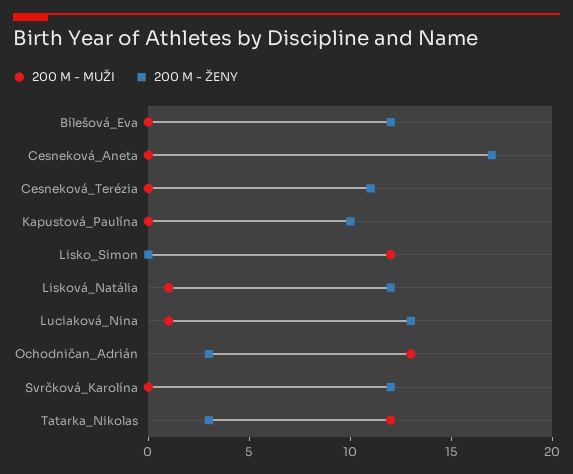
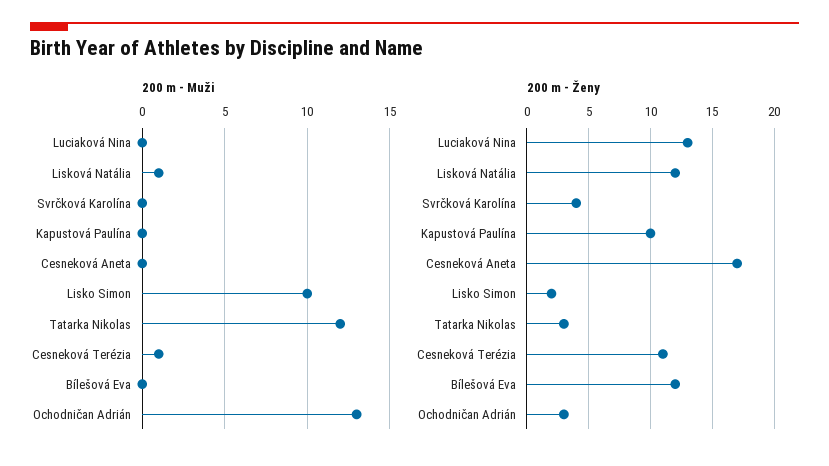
  {
    "200 M - MUŽI": {
      "Bílešová_Eva": 0,
      "Cesneková_Aneta": 0,
-     "Cesneková_Terézia": 0,
+     "Cesneková_Terézia": 1,
      "Kapustová_Paulína": 0,
-     "Lisko_Simon": 12,
+     "Lisko_Simon": 10,
      "Lisková_Natália": 1,
-     "Luciaková_Nina": 1,
+     "Luciaková_Nina": 0,
      "Ochodničan_Adrián": 13,
      "Svrčková_Karolína": 0,
      "Tatarka_Nikolas": 12
    },
    "200 M - ŽENY": {
      "Bílešová_Eva": 12,
      "Cesneková_Aneta": 17,
      "Cesneková_Terézia": 11,
      "Kapustová_Paulína": 10,
-     "Lisko_Simon": 0,
+     "Lisko_Simon": 2,
      "Lisková_Natália": 12,
      "Luciaková_Nina": 13,
      "Ochodničan_Adrián": 3,
-     "Svrčková_Karolína": 12,
+     "Svrčková_Karolína": 4,
      "Tatarka_Nikolas": 3
    }
  }

